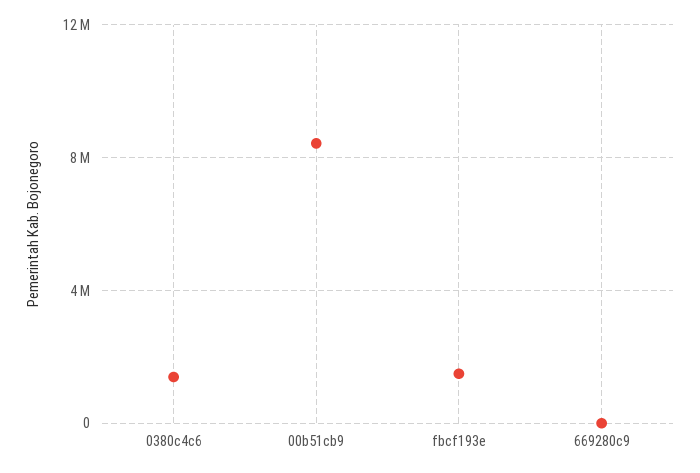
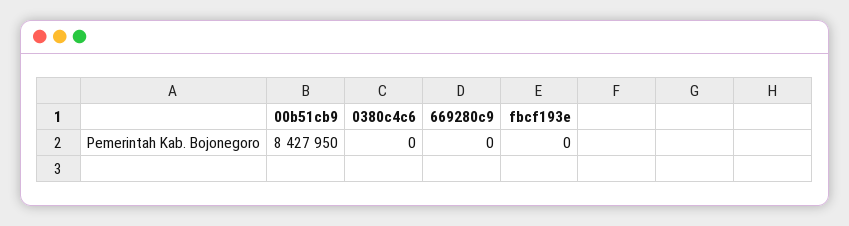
  {
-   "0380c4c6": 1500000,
+   "0380c4c6": 0,
    "00b51cb9": 8427950,
-   "fbcf193e": 1500000,
+   "fbcf193e": 0,
    "669280c9": 0
  }

